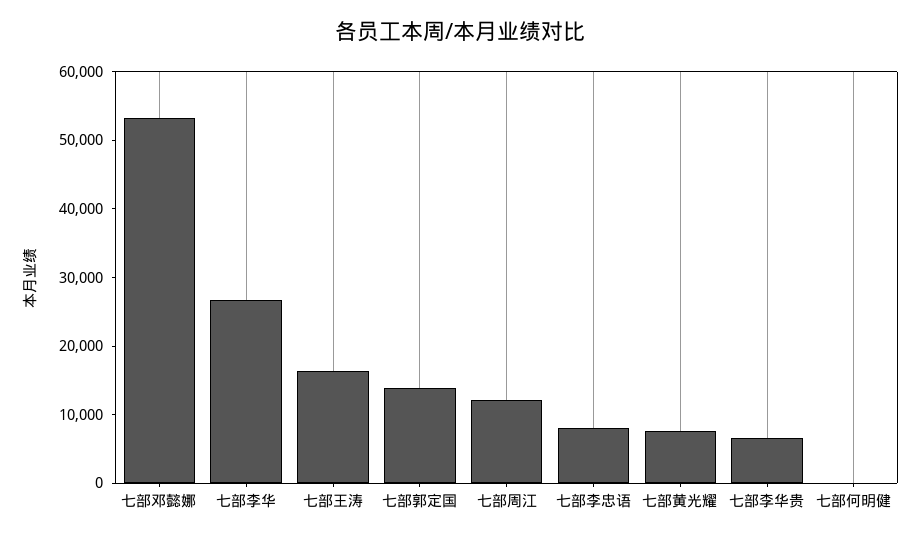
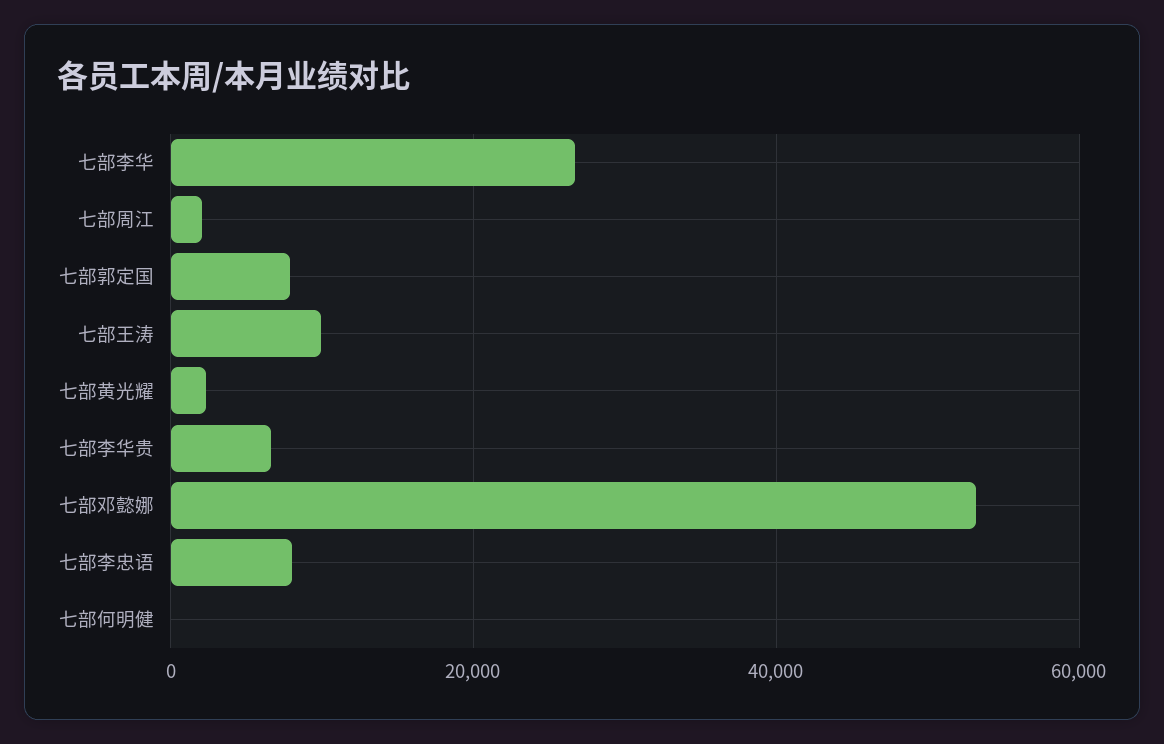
  {
    "七部邓懿娜": 54000,
    "七部李华": 26000,
-   "七部王涛": 16000,
+   "七部王涛": 10000,
-   "七部郭定国": 14000,
+   "七部郭定国": 8000,
-   "七部周江": 12000,
+   "七部周江": 2000,
    "七部李忠语": 8000,
-   "七部黄光耀": 8000,
+   "七部黄光耀": 2000,
    "七部李华贵": 6000,
    "七部何明健": 0
  }

